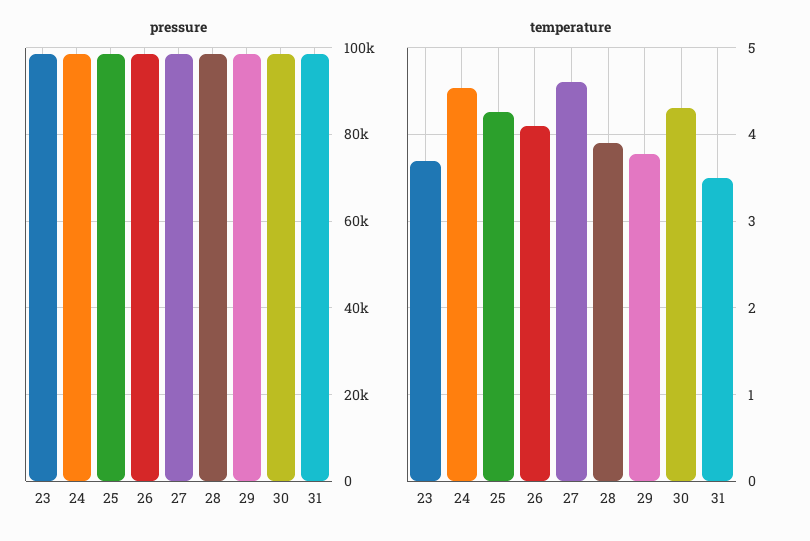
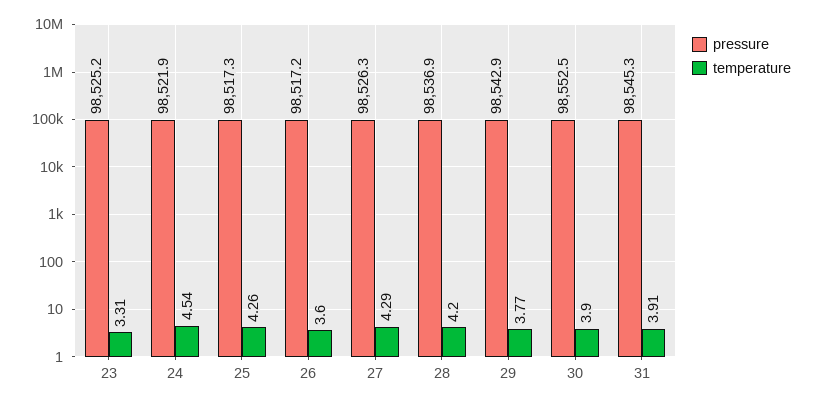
  {
    "pressure": {
      "23": 98525.2,
      "24": 98521.9,
      "25": 98517.3,
      "26": 98517.2,
      "27": 98526.3,
      "28": 98536.9,
      "29": 98542.9,
      "30": 98552.5,
      "31": 98545.3
    },
    "temperature": {
-     "23": 3.7,
+     "23": 3.31,
      "24": 4.54,
      "25": 4.26,
-     "26": 4.1,
+     "26": 3.6,
-     "27": 4.6,
+     "27": 4.29,
-     "28": 3.9,
+     "28": 4.2,
      "29": 3.77,
-     "30": 4.3,
+     "30": 3.9,
-     "31": 3.5
+     "31": 3.91
    }
  }

